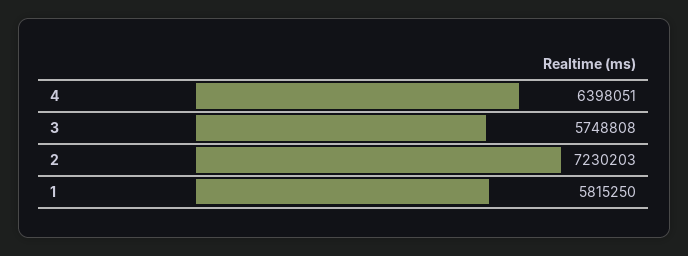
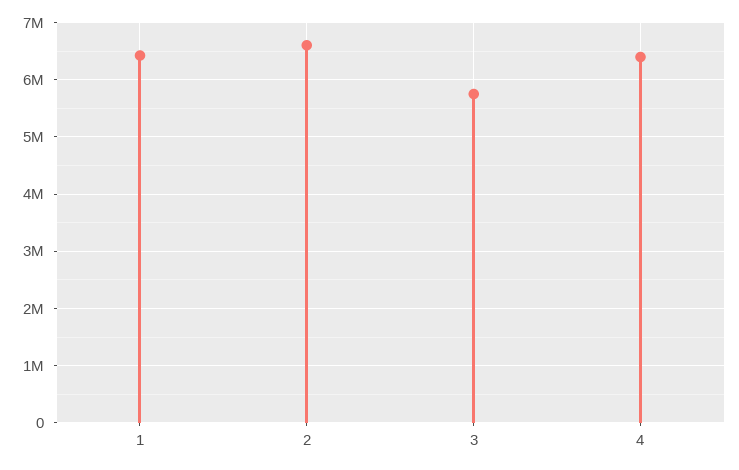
  {
    "4": 6398051,
    "3": 5748808,
-   "2": 7230203,
+   "2": 6600000,
-   "1": 5815250
+   "1": 6400000
  }

